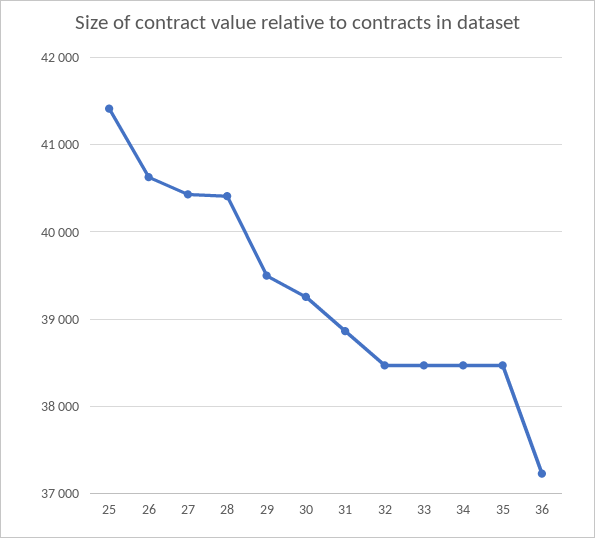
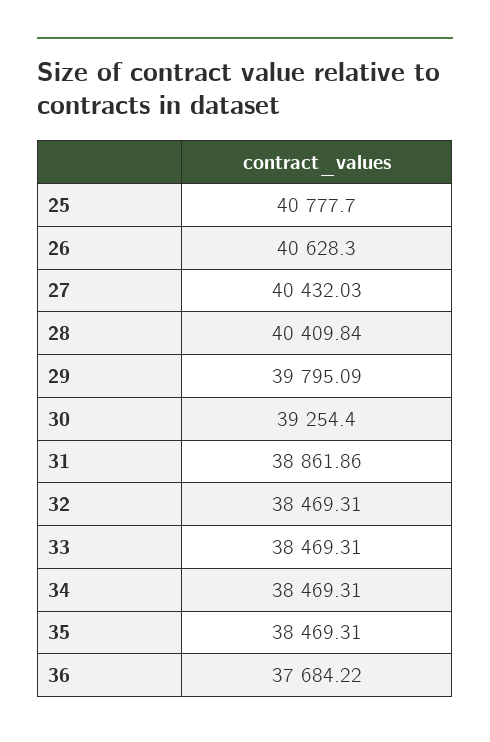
  {
-   "25": 41400,
+   "25": 40777.7,
    "26": 40628.3,
    "27": 40432.03,
    "28": 40409.84,
-   "29": 39500,
+   "29": 39795.09,
    "30": 39254.4,
    "31": 38861.86,
    "32": 38469.31,
    "33": 38469.31,
    "34": 38469.31,
    "35": 38469.31,
-   "36": 37200
+   "36": 37684.22
  }

